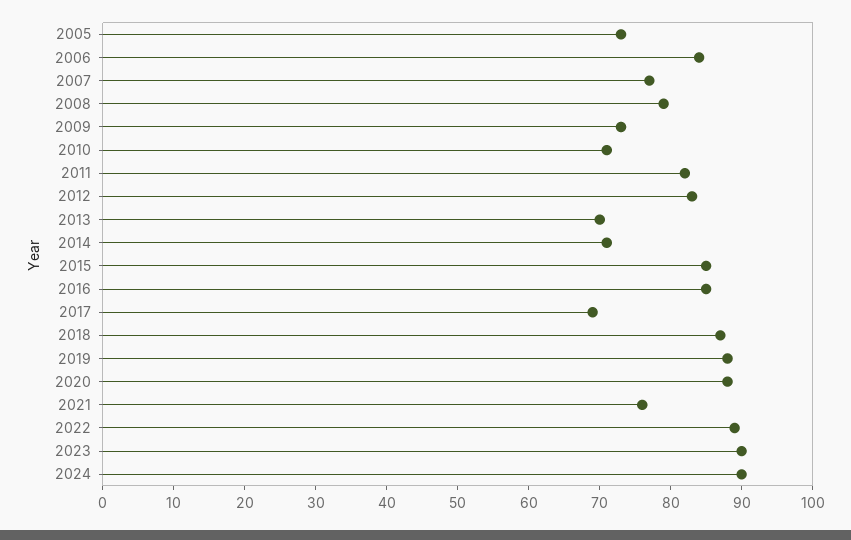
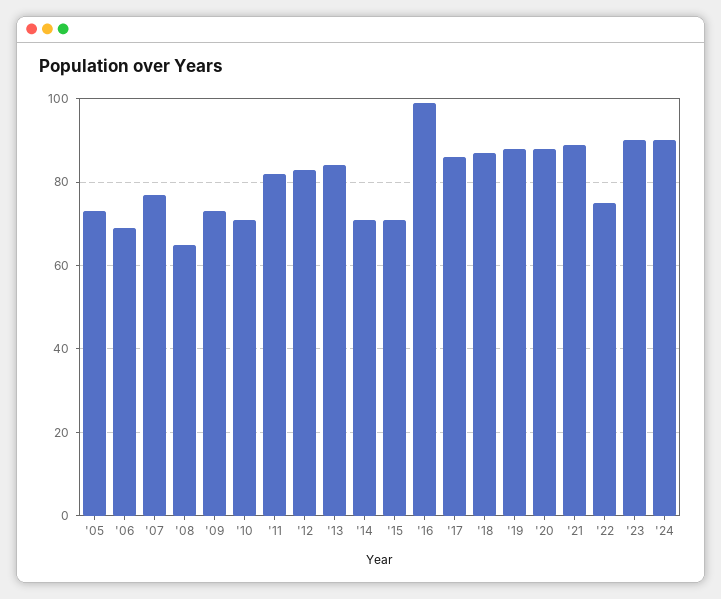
  {
    "2005": 75,
-   "2006": 85,
+   "2006": 70,
    "2007": 75,
-   "2008": 80,
+   "2008": 65,
    "2009": 75,
    "2010": 70,
    "2011": 80,
    "2012": 85,
-   "2013": 70,
+   "2013": 85,
    "2014": 70,
-   "2015": 85,
+   "2015": 70,
-   "2016": 85,
+   "2016": 100,
-   "2017": 70,
+   "2017": 85,
    "2018": 85,
    "2019": 90,
    "2020": 90,
-   "2021": 75,
+   "2021": 90,
-   "2022": 90,
+   "2022": 75,
    "2023": 90,
    "2024": 90
  }

